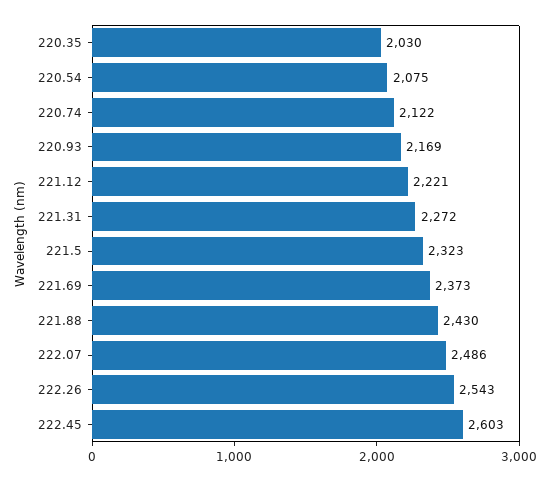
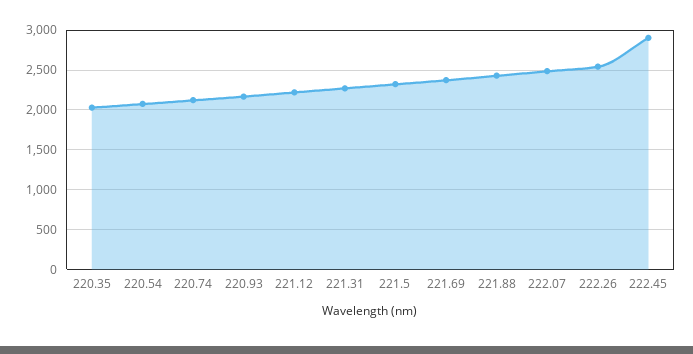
  {
    "220.35": 2030,
    "220.54": 2075,
    "220.74": 2122,
    "220.93": 2169,
    "221.12": 2221,
    "221.31": 2272,
    "221.5": 2323,
    "221.69": 2373,
    "221.88": 2430,
    "222.07": 2486,
    "222.26": 2543,
-   "222.45": 2603
+   "222.45": 2900
  }

